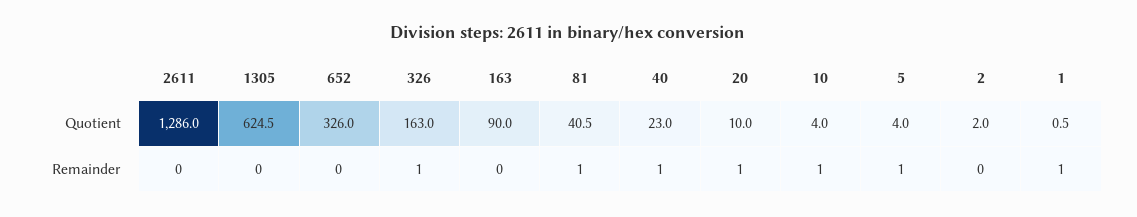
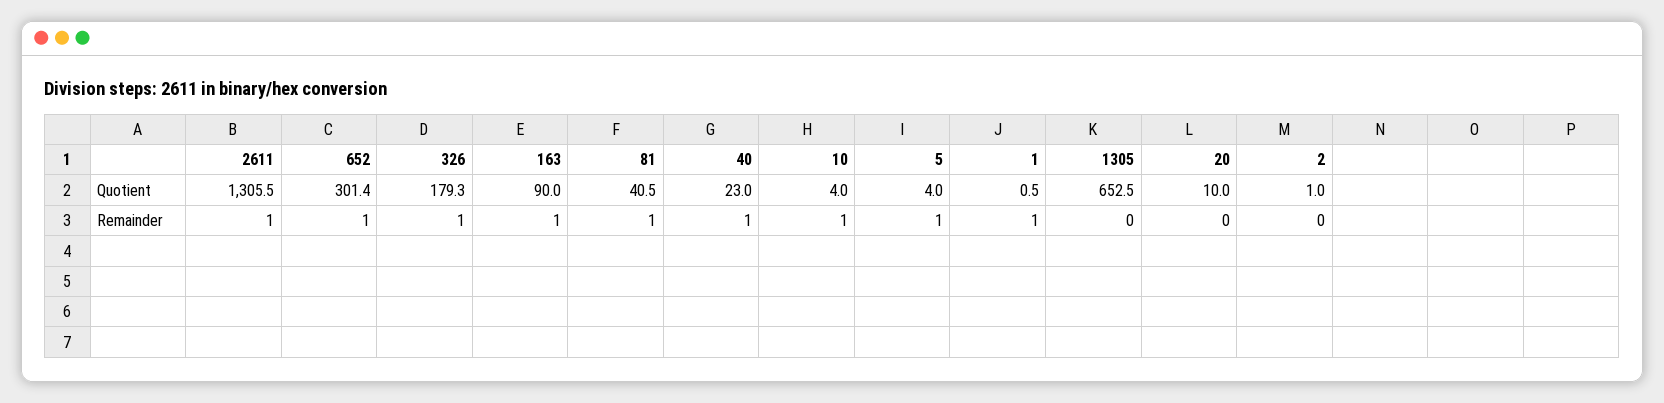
  {
    "2611": {
-     "Quotient": 1286,
+     "Quotient": 1305.5,
-     "Remainder": 0
+     "Remainder": 1
    },
    "1305": {
-     "Quotient": 624.5,
+     "Quotient": 652.5,
      "Remainder": 0
    },
    "652": {
-     "Quotient": 326,
+     "Quotient": 301.4,
-     "Remainder": 0
+     "Remainder": 1
    },
    "326": {
-     "Quotient": 163,
+     "Quotient": 179.3,
      "Remainder": 1
    },
    "163": {
      "Quotient": 90,
-     "Remainder": 0
+     "Remainder": 1
    },
    "81": {
      "Quotient": 40.5,
      "Remainder": 1
    },
    "40": {
      "Quotient": 23,
      "Remainder": 1
    },
    "20": {
      "Quotient": 10,
-     "Remainder": 1
+     "Remainder": 0
    },
    "10": {
      "Quotient": 4,
      "Remainder": 1
    },
    "5": {
      "Quotient": 4,
      "Remainder": 1
    },
    "2": {
-     "Quotient": 2,
+     "Quotient": 1,
      "Remainder": 0
    },
    "1": {
      "Quotient": 0.5,
      "Remainder": 1
    }
  }

